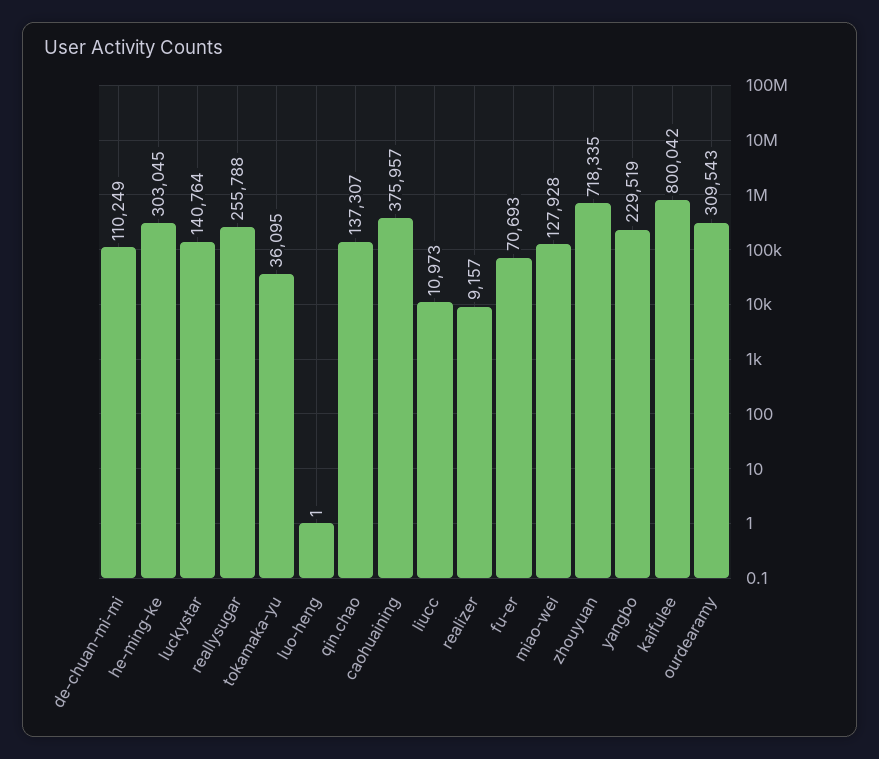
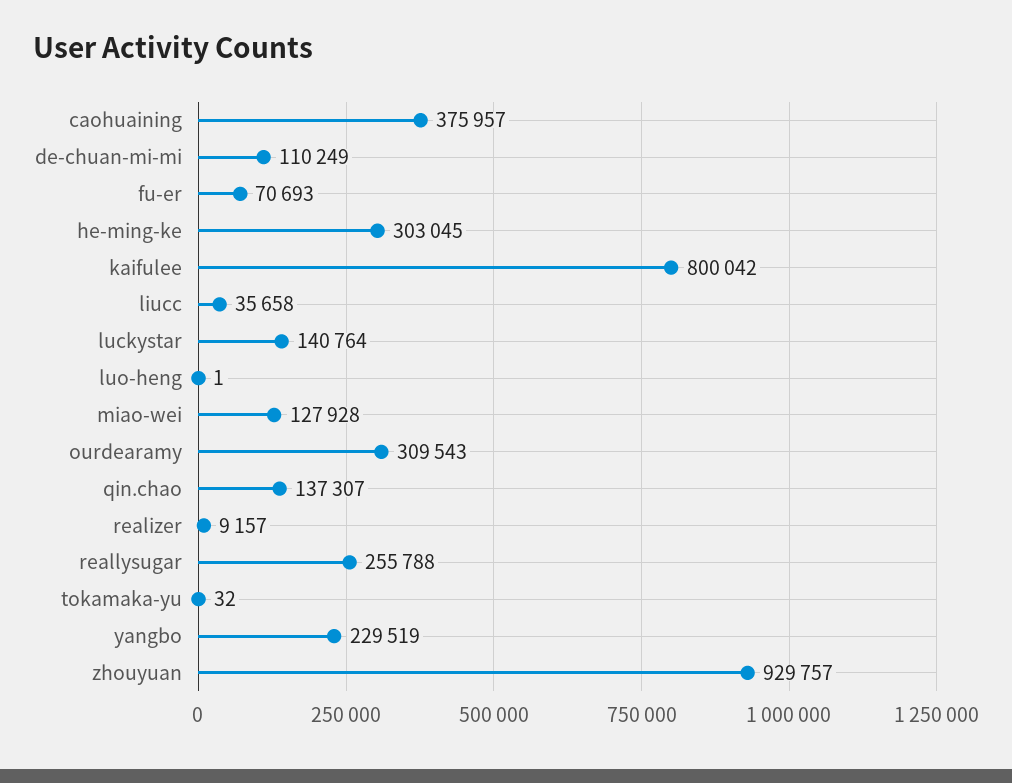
  {
    "de-chuan-mi-mi": 110249,
    "he-ming-ke": 303045,
    "luckystar": 140764,
    "reallysugar": 255788,
-   "tokamaka-yu": 36095,
+   "tokamaka-yu": 32,
    "luo-heng": 1,
    "qin.chao": 137307,
    "caohuaining": 375957,
-   "liucc": 10973,
+   "liucc": 35658,
    "realizer": 9157,
    "fu-er": 70693,
    "miao-wei": 127928,
-   "zhouyuan": 718335,
+   "zhouyuan": 929757,
    "yangbo": 229519,
    "kaifulee": 800042,
    "ourdearamy": 309543
  }

